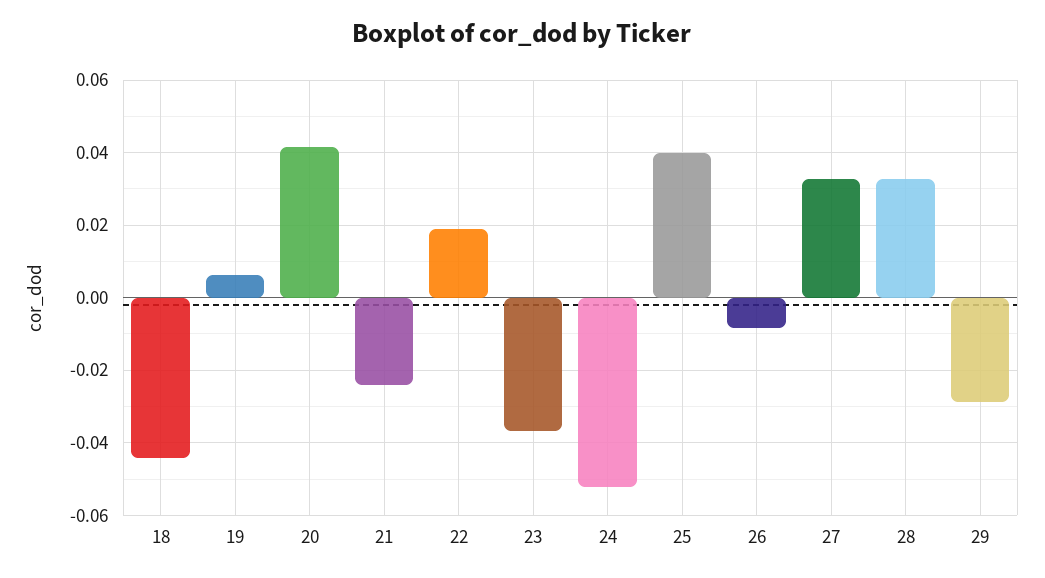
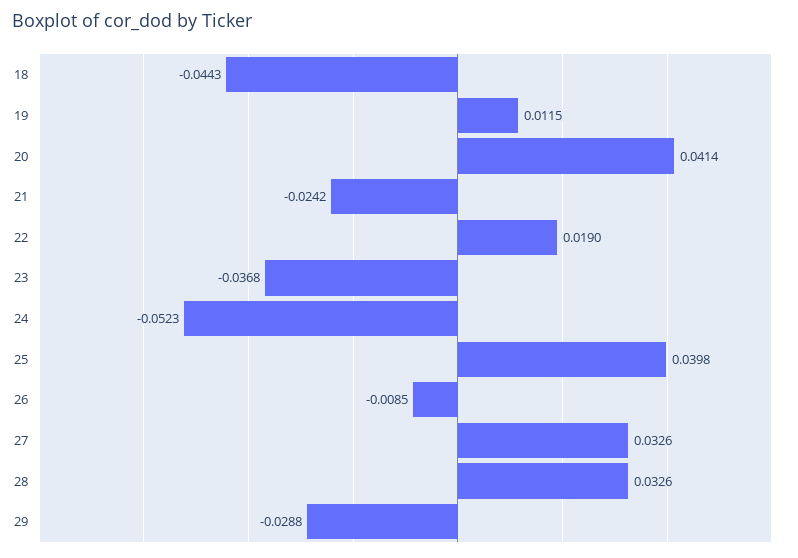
  {
    "18": -0.0443,
-   "19": 0.006,
+   "19": 0.0115,
    "20": 0.0414,
    "21": -0.0242,
    "22": 0.019,
    "23": -0.0368,
    "24": -0.0523,
    "25": 0.0398,
    "26": -0.0085,
    "27": 0.0326,
    "28": 0.0326,
    "29": -0.0288
  }

